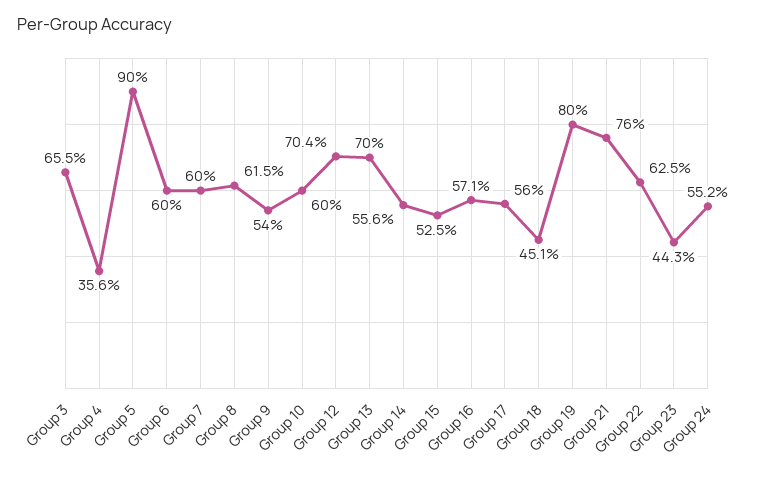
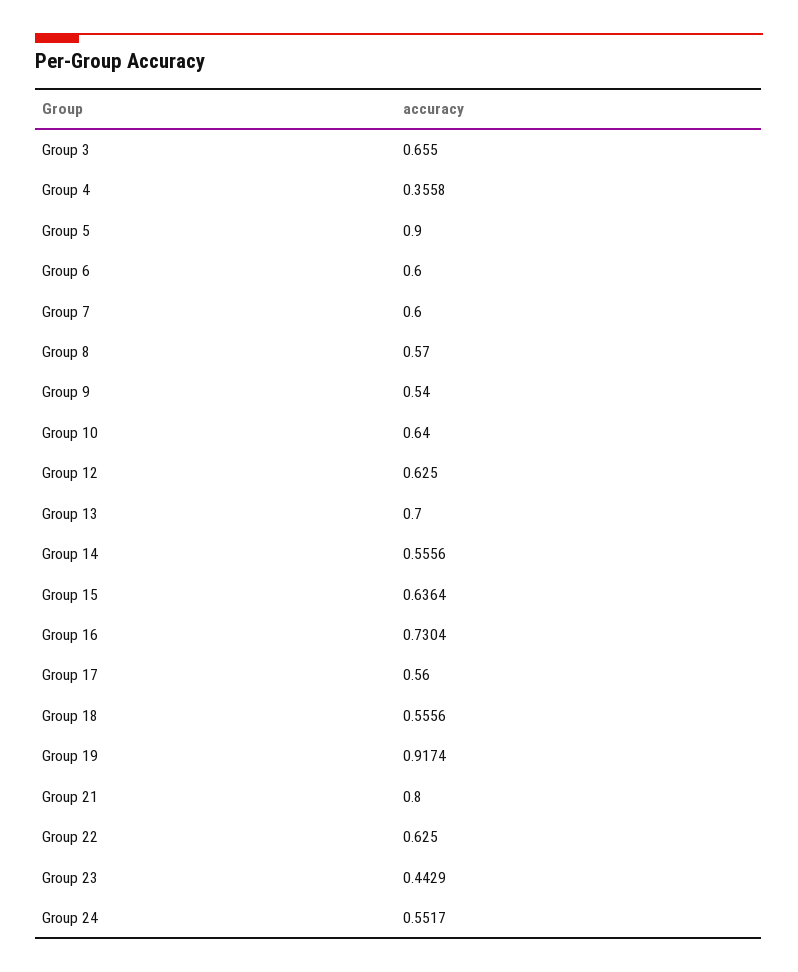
  {
    "Group 3": 0.655,
    "Group 4": 0.3558,
    "Group 5": 0.9,
    "Group 6": 0.6,
    "Group 7": 0.6,
-   "Group 8": 0.615,
+   "Group 8": 0.57,
    "Group 9": 0.54,
-   "Group 10": 0.6,
+   "Group 10": 0.64,
-   "Group 12": 0.704,
+   "Group 12": 0.625,
    "Group 13": 0.7,
    "Group 14": 0.5556,
-   "Group 15": 0.525,
+   "Group 15": 0.6364,
-   "Group 16": 0.571,
+   "Group 16": 0.7304,
    "Group 17": 0.56,
-   "Group 18": 0.451,
+   "Group 18": 0.5556,
-   "Group 19": 0.8,
+   "Group 19": 0.9174,
-   "Group 21": 0.76,
+   "Group 21": 0.8,
    "Group 22": 0.625,
    "Group 23": 0.4429,
    "Group 24": 0.5517
  }

